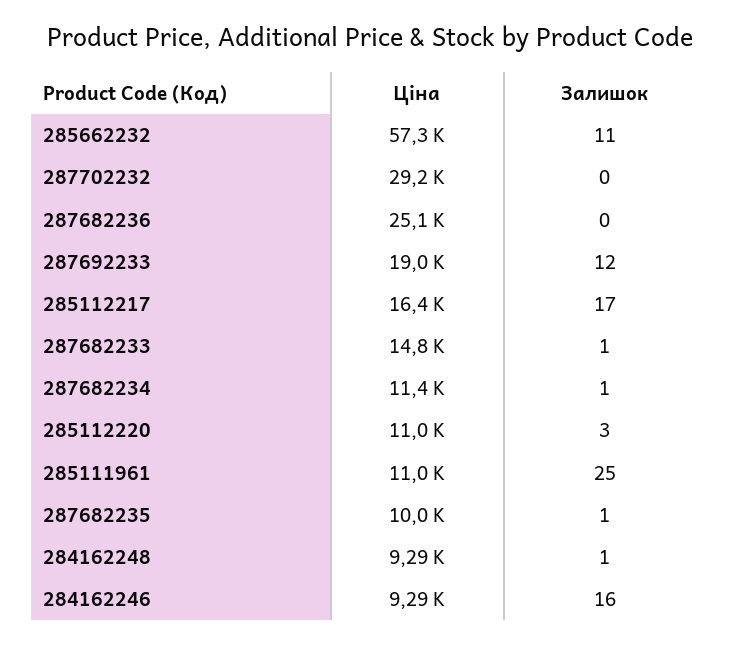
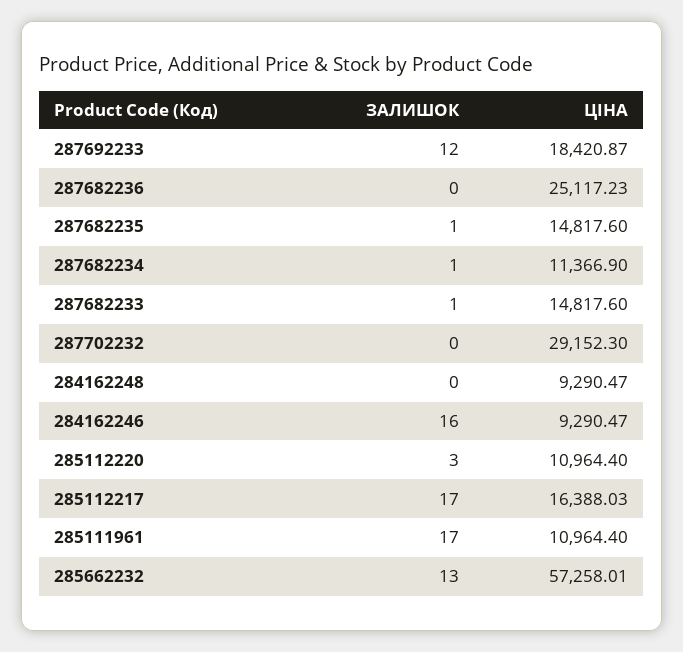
  {
    "Ціна": {
      "285662232": 57258.01,
      "287702232": 29152.3,
      "287682236": 25117.23,
-     "287692233": 19000,
+     "287692233": 18420.87,
      "285112217": 16388.03,
      "287682233": 14817.6,
      "287682234": 11366.9,
      "285112220": 10964.4,
      "285111961": 10964.4,
-     "287682235": 10000,
+     "287682235": 14817.6,
      "284162248": 9290.47,
      "284162246": 9290.47
    },
    "Залишок": {
-     "285662232": 11,
+     "285662232": 13,
      "287702232": 0,
      "287682236": 0,
      "287692233": 12,
      "285112217": 17,
      "287682233": 1,
      "287682234": 1,
      "285112220": 3,
-     "285111961": 25,
+     "285111961": 17,
      "287682235": 1,
-     "284162248": 1,
+     "284162248": 0,
      "284162246": 16
    }
  }

